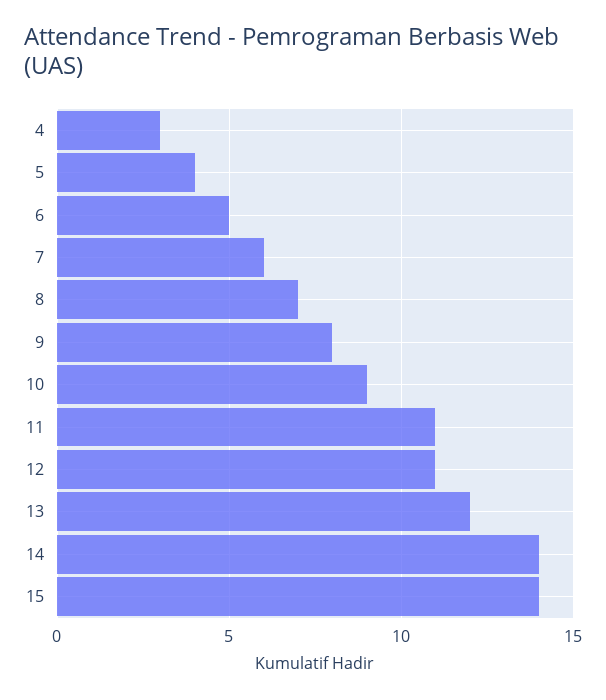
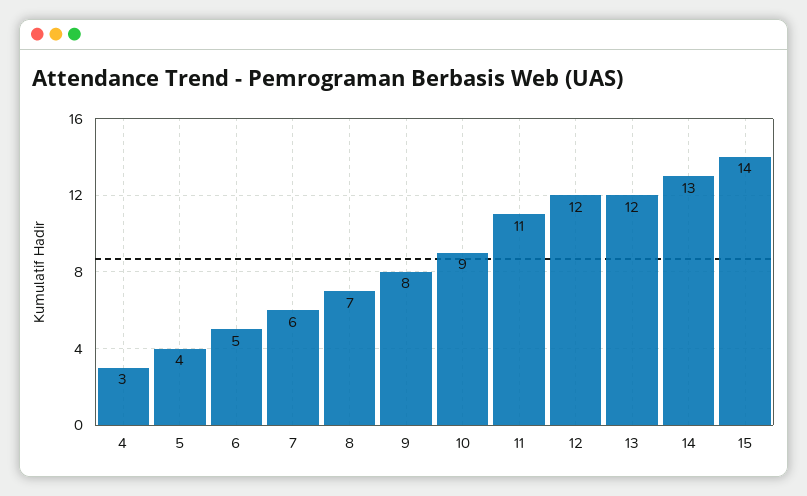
  {
    "4": 3,
    "5": 4,
    "6": 5,
    "7": 6,
    "8": 7,
    "9": 8,
    "10": 9,
    "11": 11,
-   "12": 11,
+   "12": 12,
    "13": 12,
-   "14": 14,
+   "14": 13,
    "15": 14
  }

